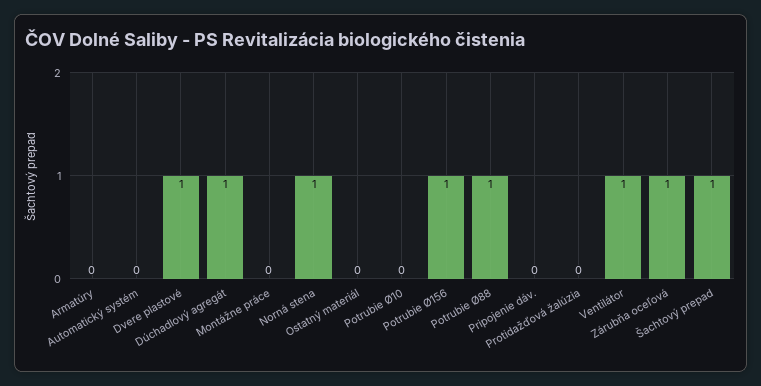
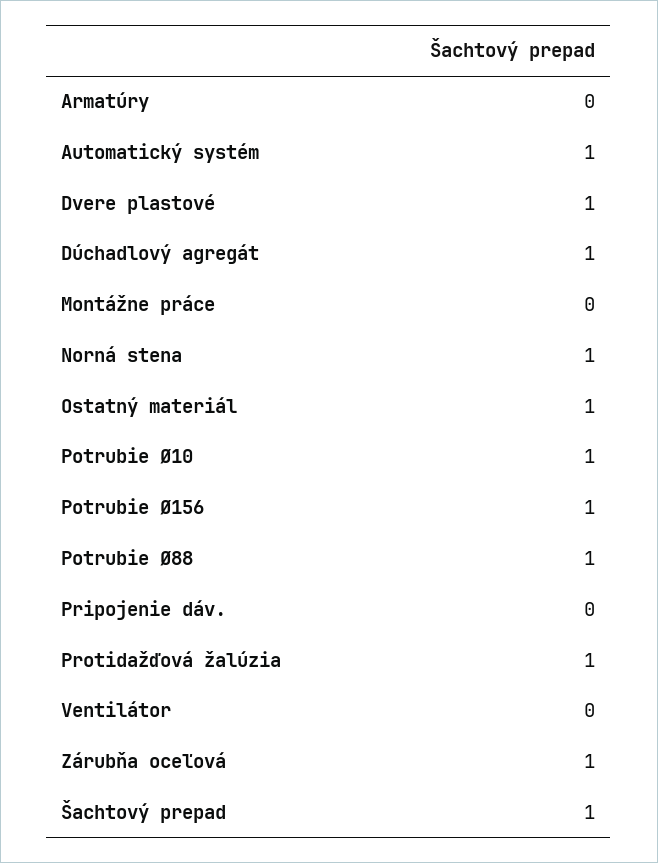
  {
    "Armatúry": 0,
-   "Automatický systém": 0,
+   "Automatický systém": 1,
    "Dvere plastové": 1,
    "Dúchadlový agregát": 1,
    "Montážne práce": 0,
    "Norná stena": 1,
-   "Ostatný materiál": 0,
+   "Ostatný materiál": 1,
-   "Potrubie Ø10": 0,
+   "Potrubie Ø10": 1,
    "Potrubie Ø156": 1,
    "Potrubie Ø88": 1,
    "Pripojenie dáv.": 0,
-   "Protidažďová žalúzia": 0,
+   "Protidažďová žalúzia": 1,
-   "Ventilátor": 1,
+   "Ventilátor": 0,
    "Zárubňa oceľová": 1,
    "Šachtový prepad": 1
  }

